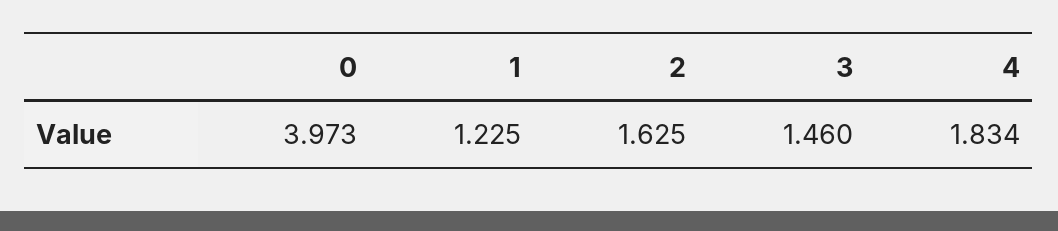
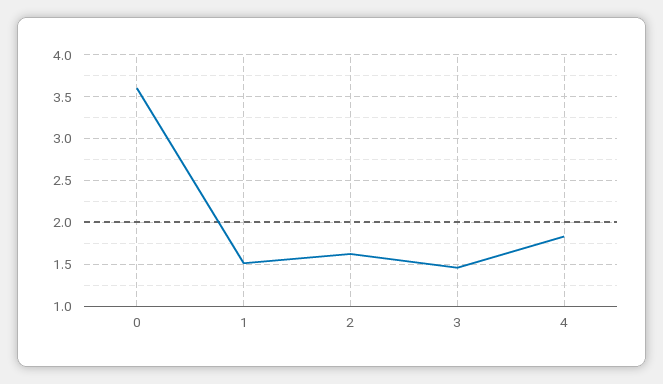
  {
-   "0": 3.973,
+   "0": 3.6,
-   "1": 1.225,
+   "1": 1.5,
    "2": 1.625,
    "3": 1.46,
    "4": 1.834
  }

